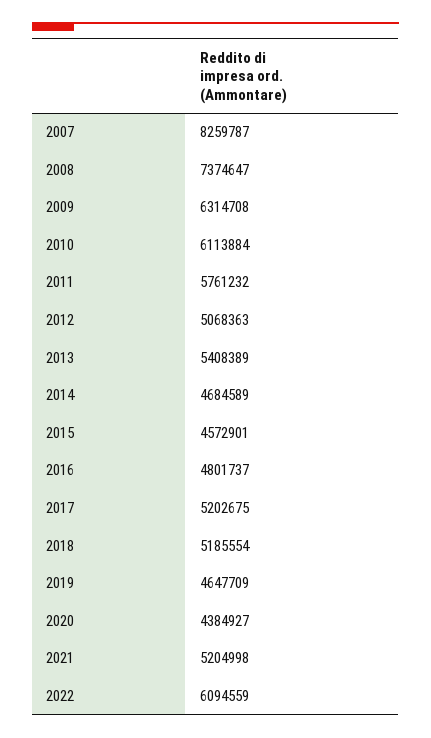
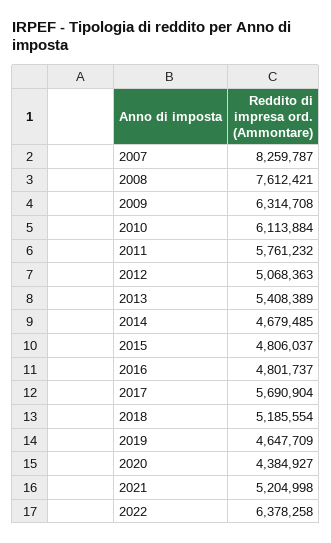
  {
    "2007": 8259787,
-   "2008": 7374647,
+   "2008": 7612421,
    "2009": 6314708,
    "2010": 6113884,
    "2011": 5761232,
    "2012": 5068363,
    "2013": 5408389,
-   "2014": 4684589,
+   "2014": 4679485,
-   "2015": 4572901,
+   "2015": 4806037,
    "2016": 4801737,
-   "2017": 5202675,
+   "2017": 5690904,
    "2018": 5185554,
    "2019": 4647709,
    "2020": 4384927,
    "2021": 5204998,
-   "2022": 6094559
+   "2022": 6378258
  }

